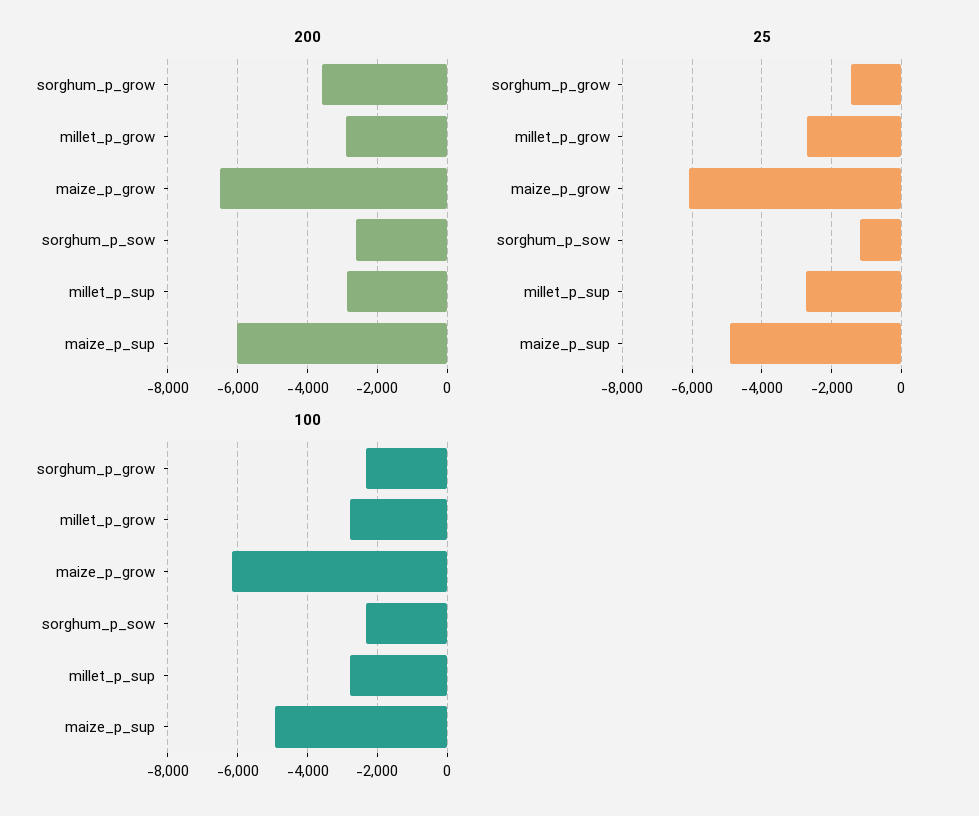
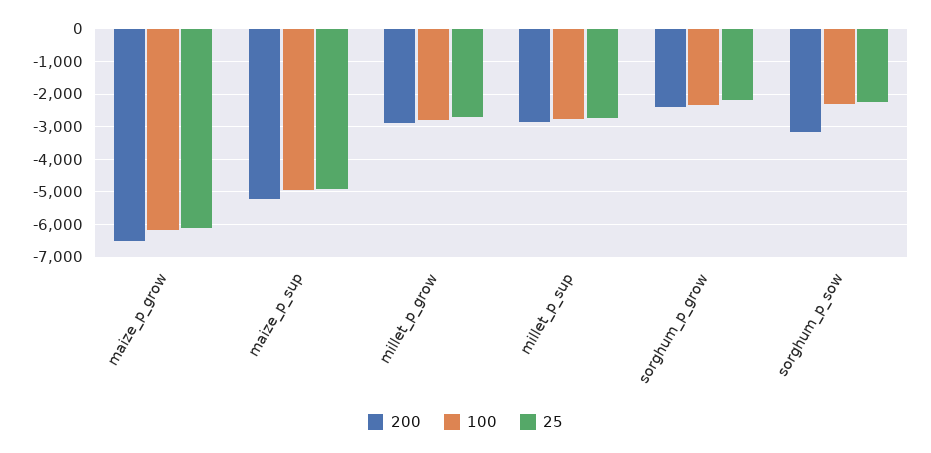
  {
    "200": {
-     "sorghum_p_grow": -3600,
+     "sorghum_p_grow": -2400,
      "millet_p_grow": -2800,
      "maize_p_grow": -6600,
-     "sorghum_p_sow": -2600,
+     "sorghum_p_sow": -3200,
      "millet_p_sup": -2800,
-     "maize_p_sup": -6000
+     "maize_p_sup": -5200
    },
    "25": {
-     "sorghum_p_grow": -1400,
+     "sorghum_p_grow": -2200,
      "millet_p_grow": -2800,
      "maize_p_grow": -6000,
-     "sorghum_p_sow": -1200,
+     "sorghum_p_sow": -2200,
      "millet_p_sup": -2800,
      "maize_p_sup": -5000
    },
    "100": {
      "sorghum_p_grow": -2400,
      "millet_p_grow": -2800,
      "maize_p_grow": -6200,
      "sorghum_p_sow": -2400,
      "millet_p_sup": -2800,
      "maize_p_sup": -5000
    }
  }

